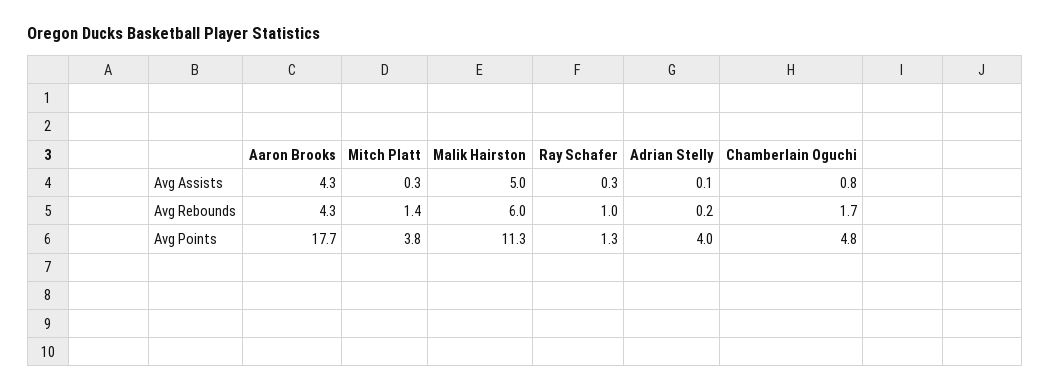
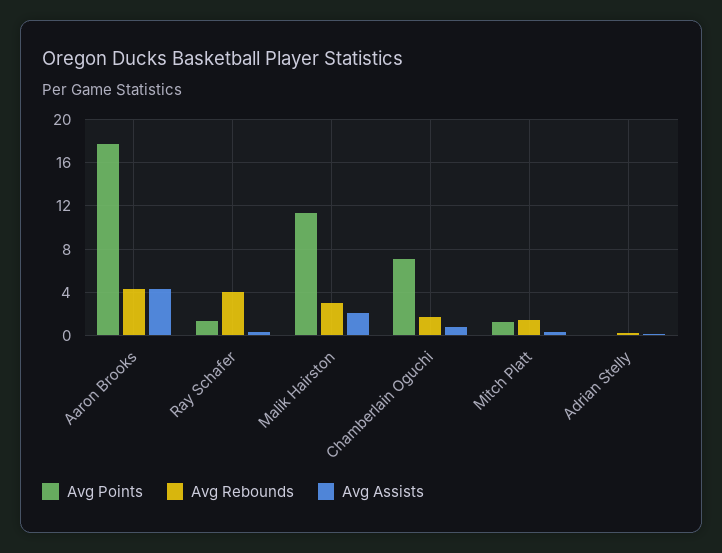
  {
    "Avg Assists": {
      "Aaron Brooks": 4.3,
      "Mitch Platt": 0.3,
-     "Malik Hairston": 5,
+     "Malik Hairston": 2,
      "Ray Schafer": 0.3,
      "Adrian Stelly": 0.1,
      "Chamberlain Oguchi": 0.8
    },
    "Avg Rebounds": {
      "Aaron Brooks": 4.3,
      "Mitch Platt": 1.4,
-     "Malik Hairston": 6,
+     "Malik Hairston": 3,
-     "Ray Schafer": 1,
+     "Ray Schafer": 4,
      "Adrian Stelly": 0.2,
      "Chamberlain Oguchi": 1.7
    },
    "Avg Points": {
      "Aaron Brooks": 17.7,
-     "Mitch Platt": 3.8,
+     "Mitch Platt": 1,
      "Malik Hairston": 11.3,
      "Ray Schafer": 1.3,
-     "Adrian Stelly": 4,
+     "Adrian Stelly": 0,
-     "Chamberlain Oguchi": 4.8
+     "Chamberlain Oguchi": 7
    }
  }

